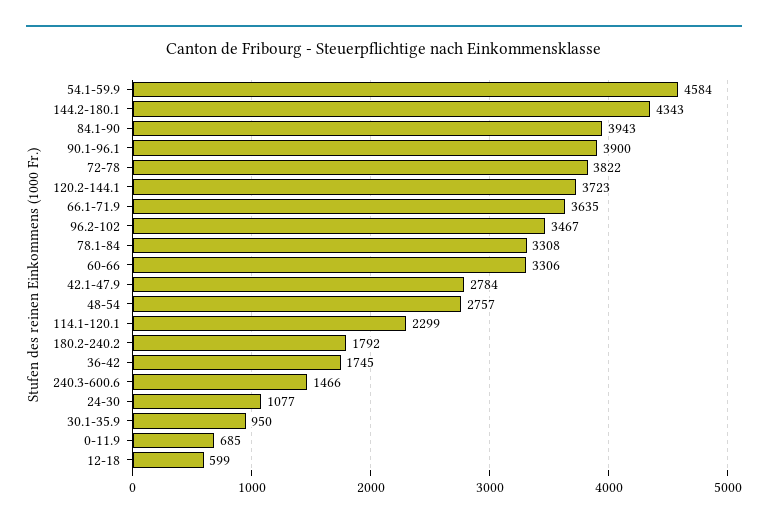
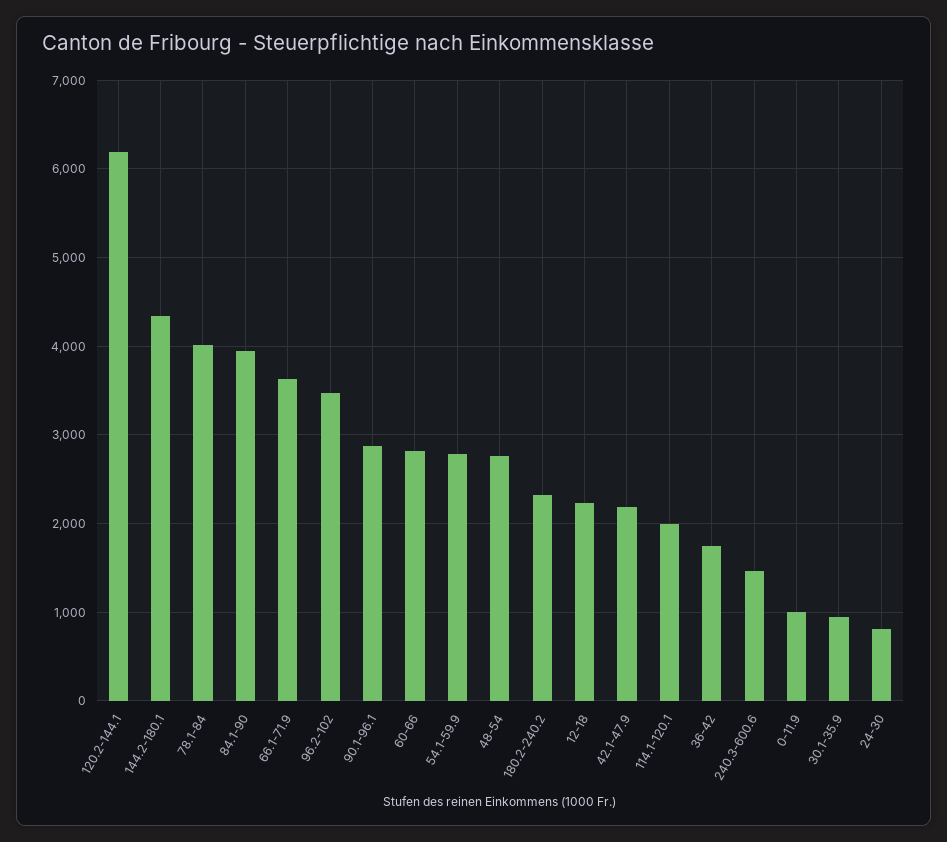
  {
-   "54.1-59.9": 4584,
+   "54.1-59.9": 2800,
    "144.2-180.1": 4343,
    "84.1-90": 3943,
-   "90.1-96.1": 3900,
+   "90.1-96.1": 2900,
-   "72-78": 3822,
-   "120.2-144.1": 3723,
+   "120.2-144.1": 6200,
    "66.1-71.9": 3635,
    "96.2-102": 3467,
-   "78.1-84": 3308,
+   "78.1-84": 4000,
-   "60-66": 3306,
+   "60-66": 2800,
-   "42.1-47.9": 2784,
+   "42.1-47.9": 2200,
    "48-54": 2757,
-   "114.1-120.1": 2299,
+   "114.1-120.1": 2000,
-   "180.2-240.2": 1792,
+   "180.2-240.2": 2300,
    "36-42": 1745,
    "240.3-600.6": 1466,
-   "24-30": 1077,
+   "24-30": 800,
    "30.1-35.9": 950,
-   "0-11.9": 685,
+   "0-11.9": 1000,
-   "12-18": 599
+   "12-18": 2200
  }

